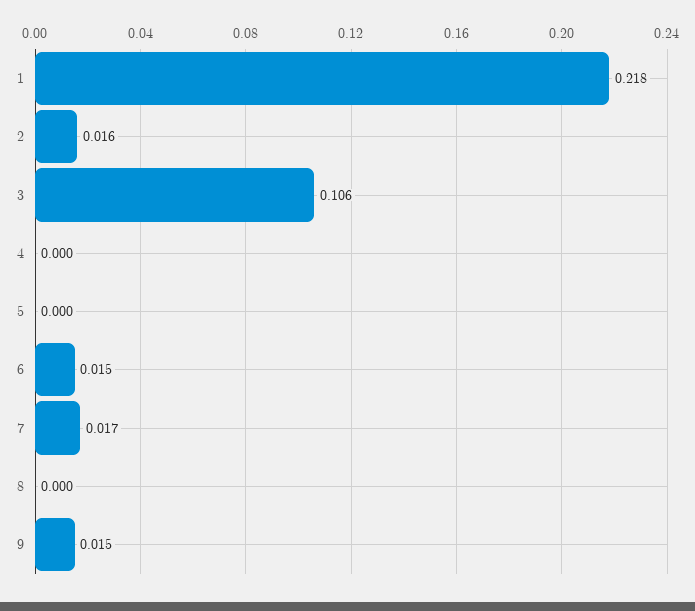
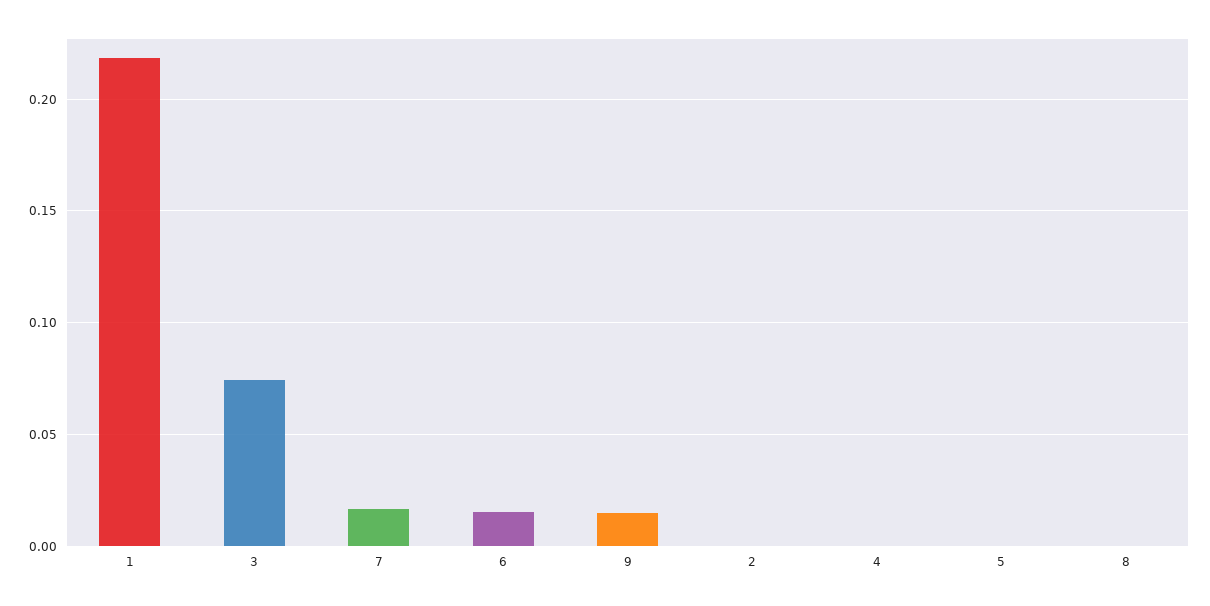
  {
    "1": 0.218,
-   "2": 0.016,
+   "2": 0,
-   "3": 0.106,
+   "3": 0.075,
    "4": 0,
    "5": 0,
    "6": 0.015,
    "7": 0.017,
    "8": 0,
    "9": 0.015
  }

